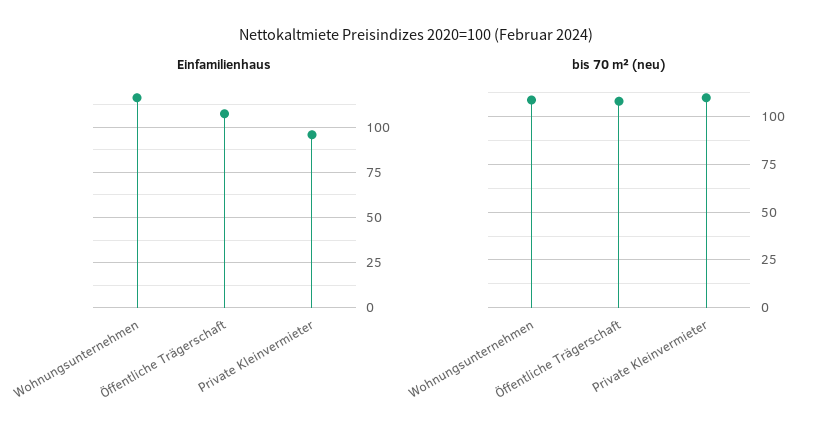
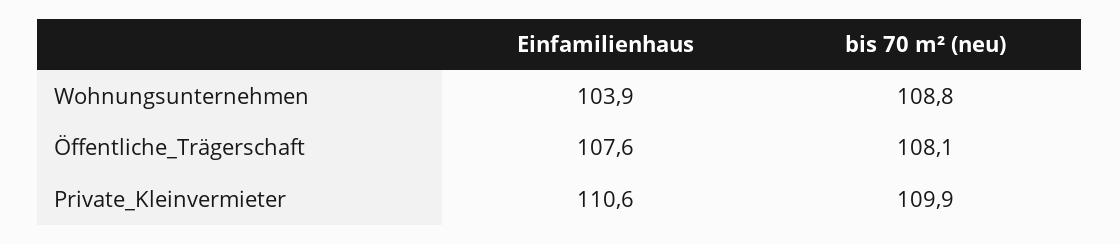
  {
    "Einfamilienhaus": {
-     "Wohnungsunternehmen": 115,
+     "Wohnungsunternehmen": 103.9,
      "Öffentliche Trägerschaft": 107.6,
-     "Private Kleinvermieter": 95
+     "Private Kleinvermieter": 110.6
    },
    "bis 70 m² (neu)": {
      "Wohnungsunternehmen": 108.8,
      "Öffentliche Trägerschaft": 108.1,
      "Private Kleinvermieter": 109.9
    }
  }

